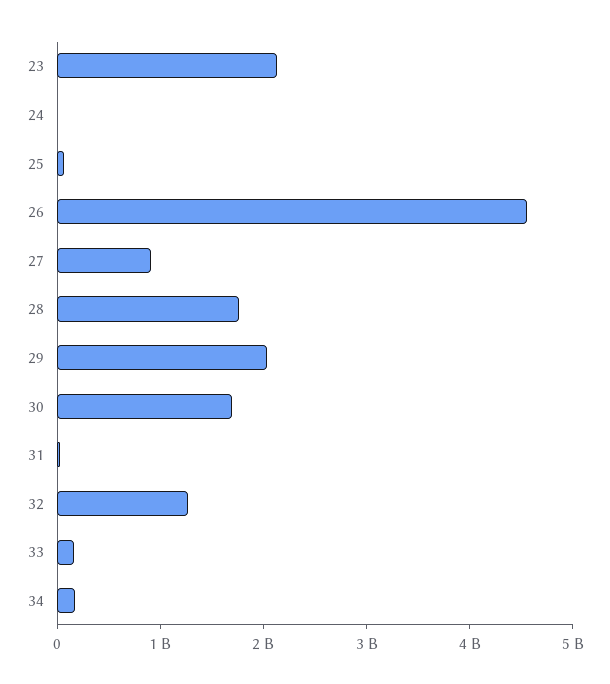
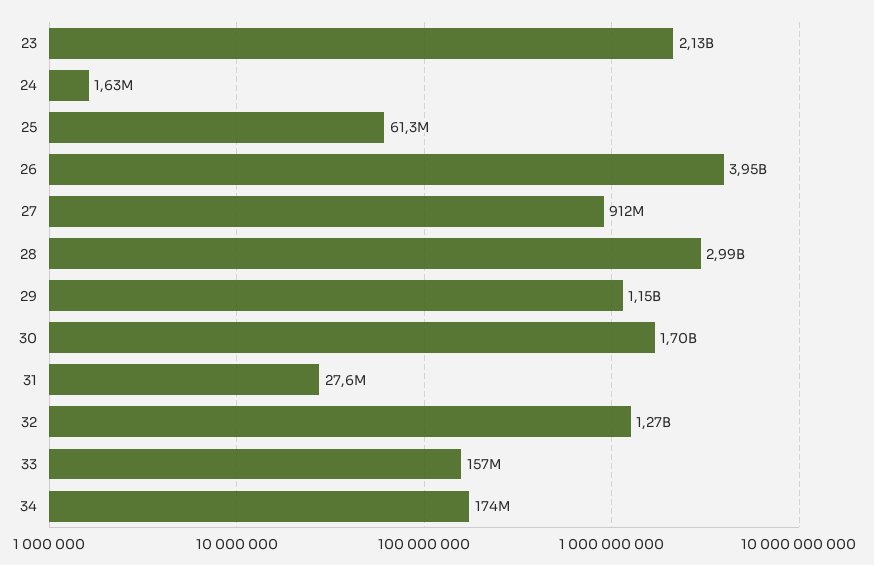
  {
    "23": 2130000000,
    "24": 1630000,
    "25": 61300000,
-   "26": 4600000000,
+   "26": 3950000000,
    "27": 912000000,
-   "28": 1800000000,
+   "28": 2990000000,
-   "29": 2000000000,
+   "29": 1150000000,
    "30": 1700000000,
    "31": 27600000,
    "32": 1270000000,
    "33": 157000000,
    "34": 174000000
  }

